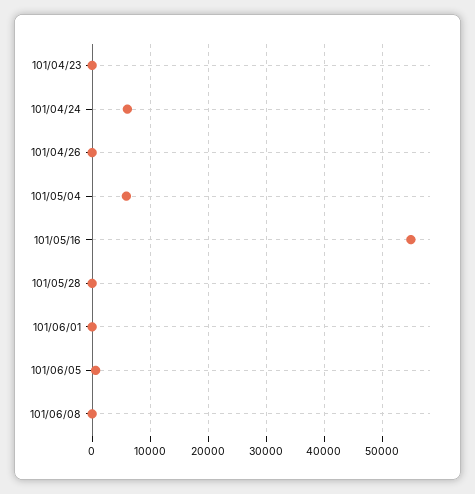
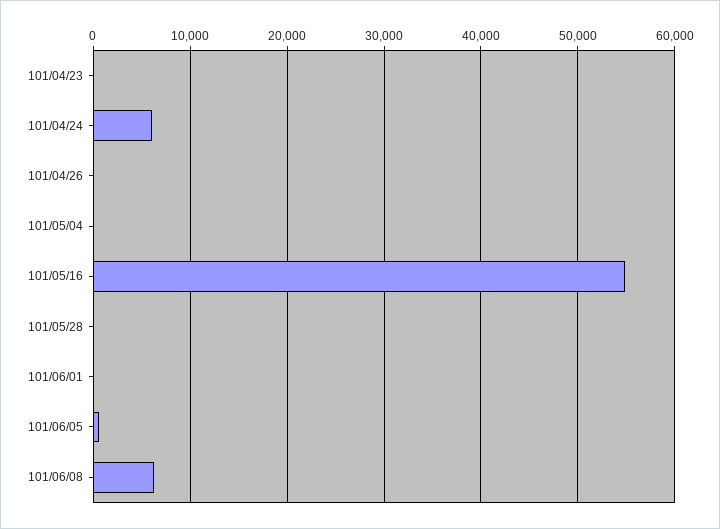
  {
    "101/04/23": 0,
    "101/04/24": 6000,
    "101/04/26": 0,
-   "101/05/04": 6000,
+   "101/05/04": 0,
    "101/05/16": 55000,
    "101/05/28": 0,
    "101/06/01": 0,
    "101/06/05": 1000,
-   "101/06/08": 0
+   "101/06/08": 6000
  }

